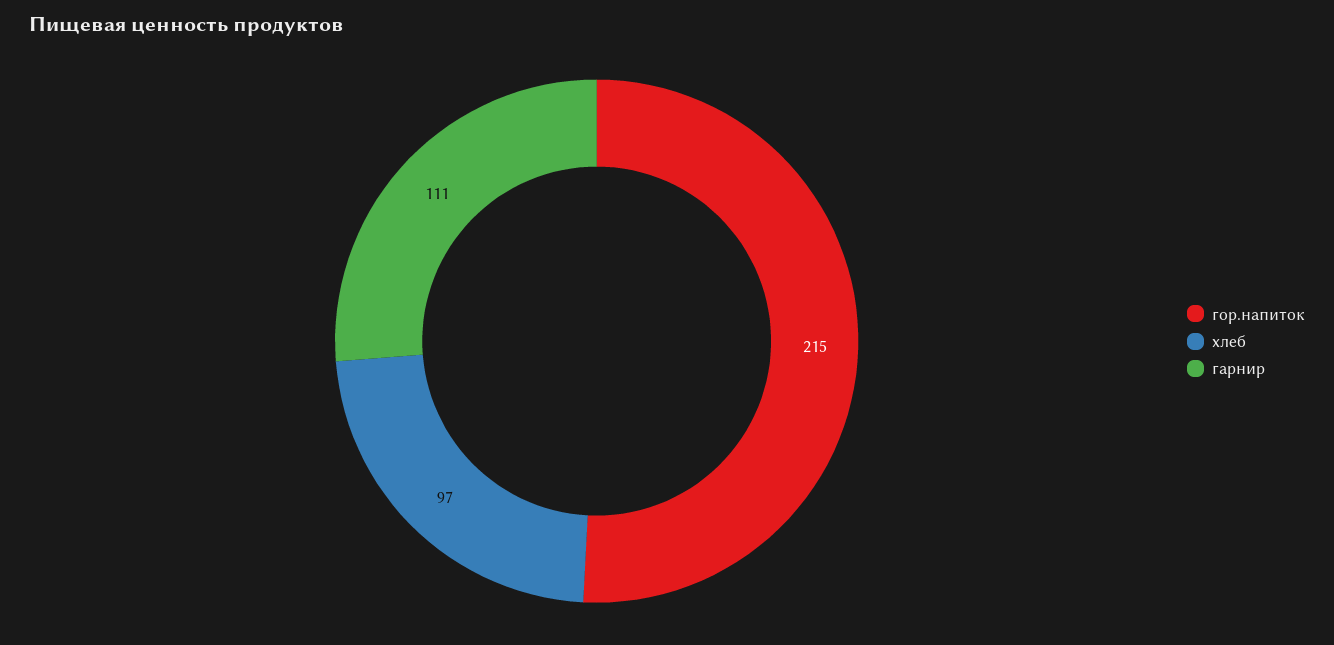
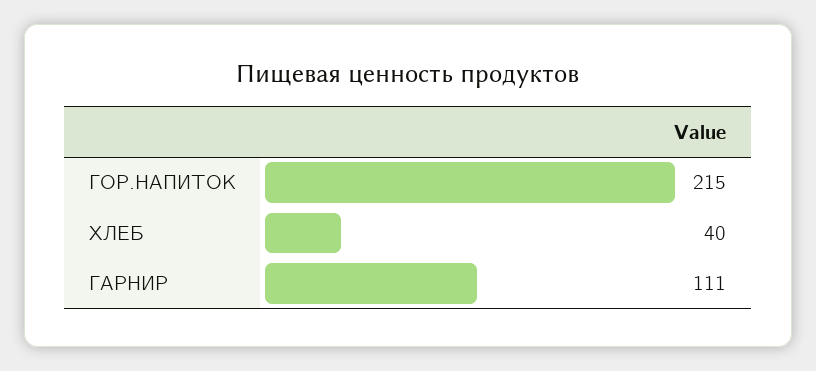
  {
    "гор.напиток": 215,
-   "хлеб": 97,
+   "хлеб": 40,
    "гарнир": 111
  }

